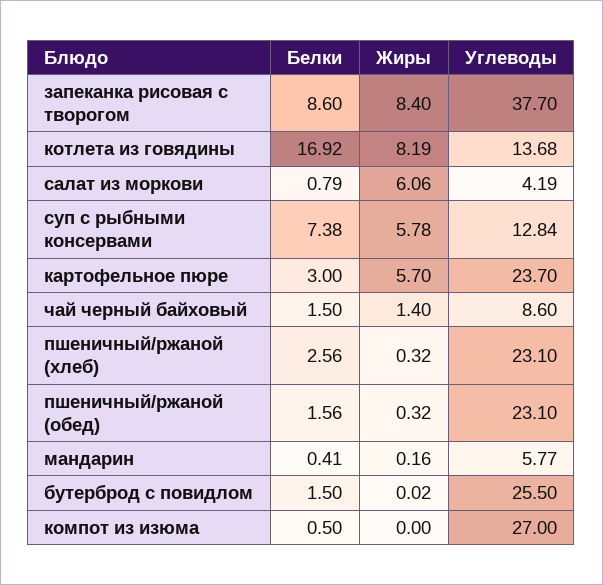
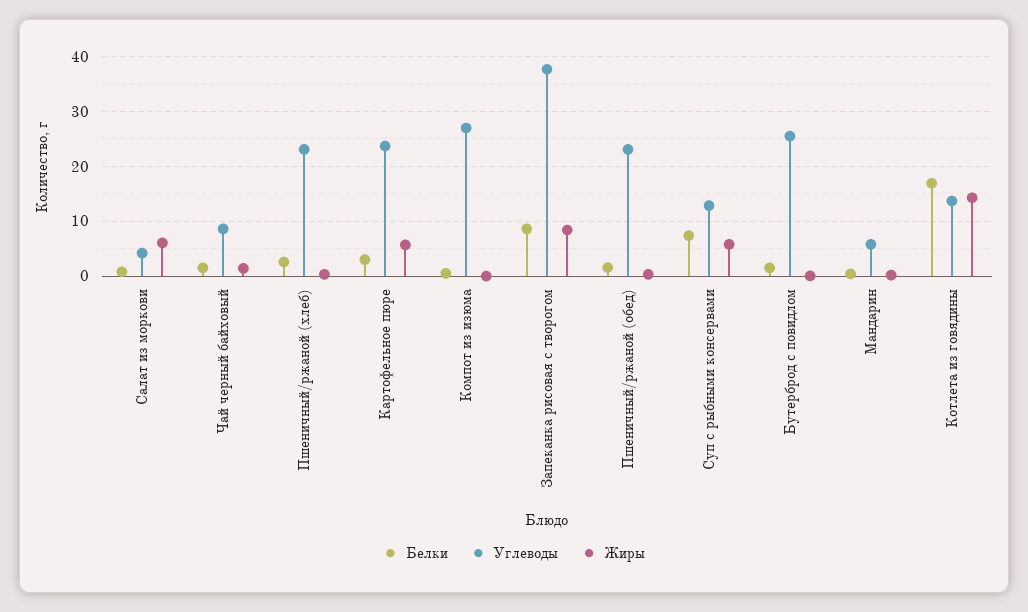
  {
    "Белки": {
      "запеканка рисовая с творогом": 8.6,
      "котлета из говядины": 16.92,
      "салат из моркови": 0.79,
      "суп с рыбными консервами": 7.38,
      "картофельное пюре": 3,
      "чай черный байховый": 1.5,
      "пшеничный/ржаной (хлеб)": 2.56,
      "пшеничный/ржаной (обед)": 1.56,
      "мандарин": 0.41,
      "бутерброд с повидлом": 1.5,
      "компот из изюма": 0.5
    },
    "Жиры": {
      "запеканка рисовая с творогом": 8.4,
-     "котлета из говядины": 8.19,
+     "котлета из говядины": 14,
      "салат из моркови": 6.06,
      "суп с рыбными консервами": 5.78,
      "картофельное пюре": 5.7,
      "чай черный байховый": 1.4,
      "пшеничный/ржаной (хлеб)": 0.32,
      "пшеничный/ржаной (обед)": 0.32,
      "мандарин": 0.16,
      "бутерброд с повидлом": 0.02,
      "компот из изюма": 0
    },
    "Углеводы": {
      "запеканка рисовая с творогом": 37.7,
      "котлета из говядины": 13.68,
      "салат из моркови": 4.19,
      "суп с рыбными консервами": 12.84,
      "картофельное пюре": 23.7,
      "чай черный байховый": 8.6,
      "пшеничный/ржаной (хлеб)": 23.1,
      "пшеничный/ржаной (обед)": 23.1,
      "мандарин": 5.77,
      "бутерброд с повидлом": 25.5,
      "компот из изюма": 27
    }
  }

